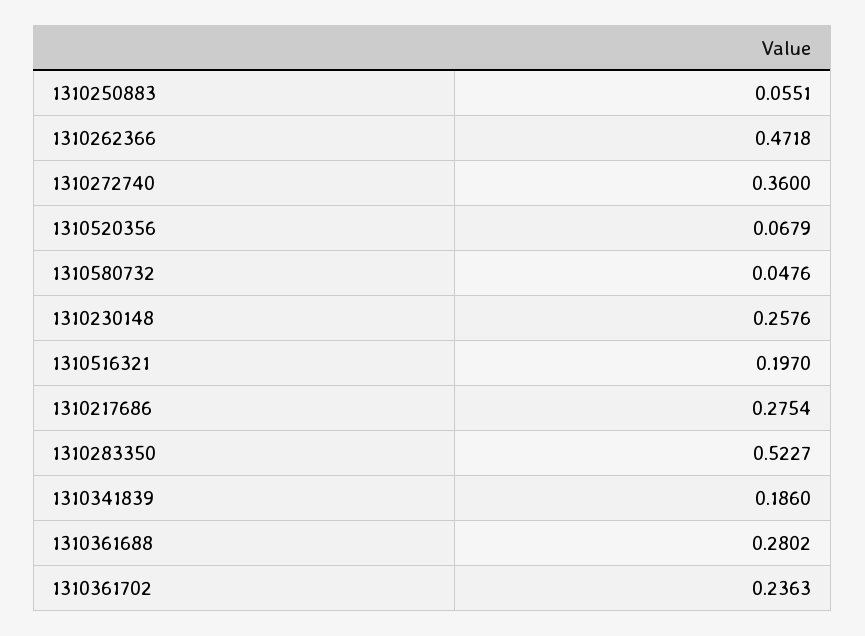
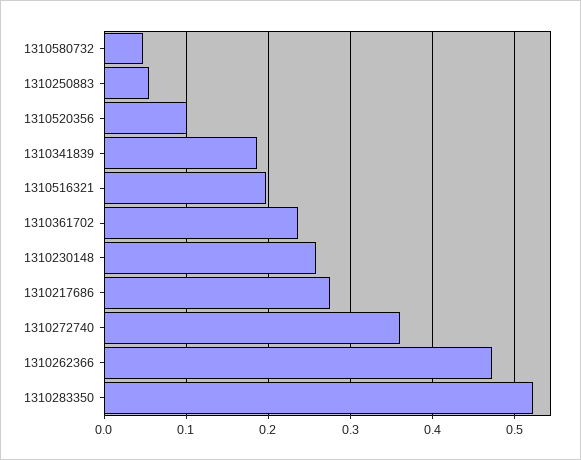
  {
    "1310250883": 0.0551,
    "1310262366": 0.4718,
    "1310272740": 0.36,
-   "1310520356": 0.0679,
+   "1310520356": 0.1,
    "1310580732": 0.0476,
    "1310230148": 0.2576,
    "1310516321": 0.197,
    "1310217686": 0.2754,
    "1310283350": 0.5227,
    "1310341839": 0.186,
-   "1310361688": 0.2802,
    "1310361702": 0.2363
  }

